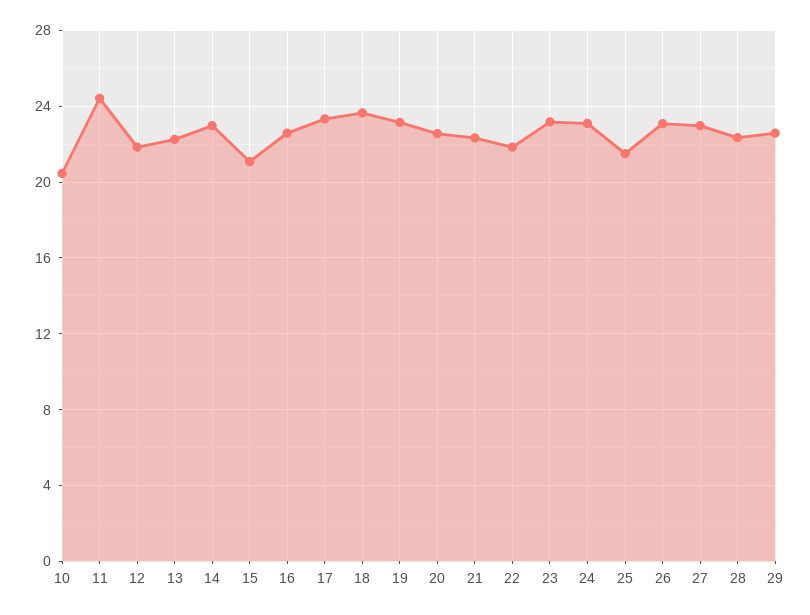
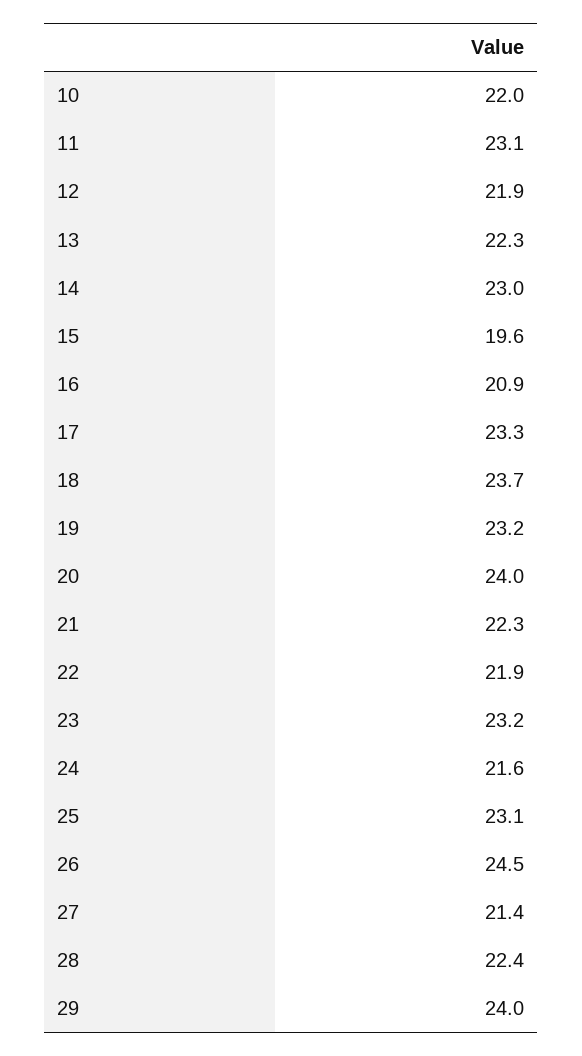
  {
-   "10": 20.5,
+   "10": 22,
-   "11": 24.5,
+   "11": 23.1,
    "12": 21.9,
    "13": 22.3,
    "14": 23,
-   "15": 21,
+   "15": 19.6,
-   "16": 22.5,
+   "16": 20.9,
    "17": 23.3,
    "18": 23.7,
    "19": 23.2,
-   "20": 22.5,
+   "20": 24,
    "21": 22.3,
    "22": 21.9,
    "23": 23.2,
-   "24": 23,
+   "24": 21.6,
-   "25": 21.5,
+   "25": 23.1,
-   "26": 23,
+   "26": 24.5,
-   "27": 23,
+   "27": 21.4,
    "28": 22.4,
-   "29": 22.5
+   "29": 24
  }

